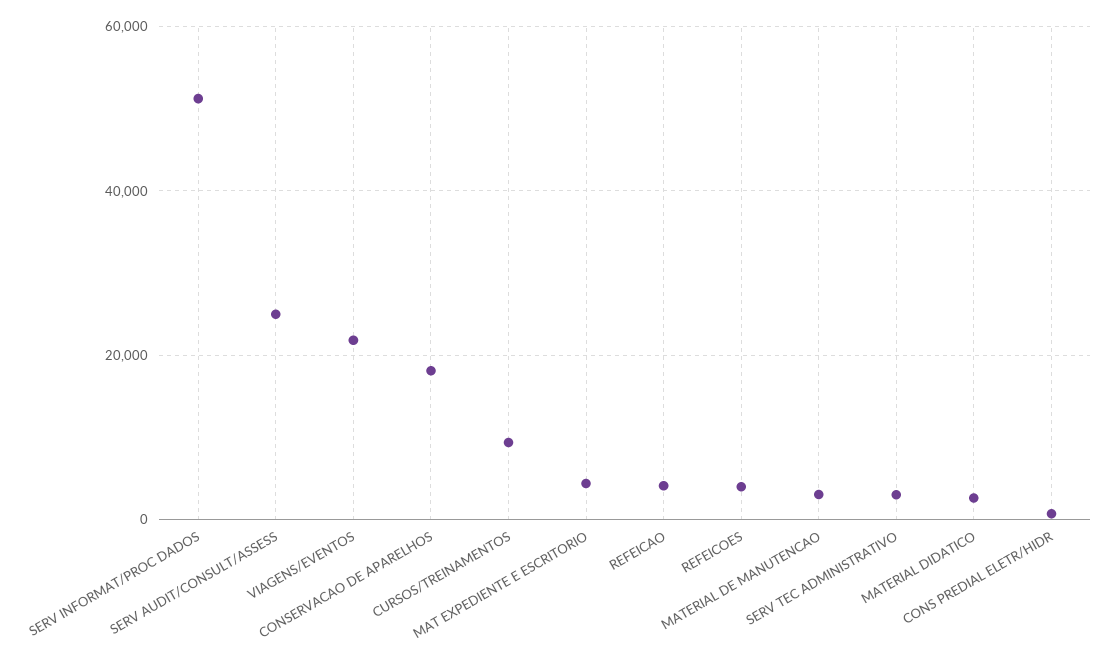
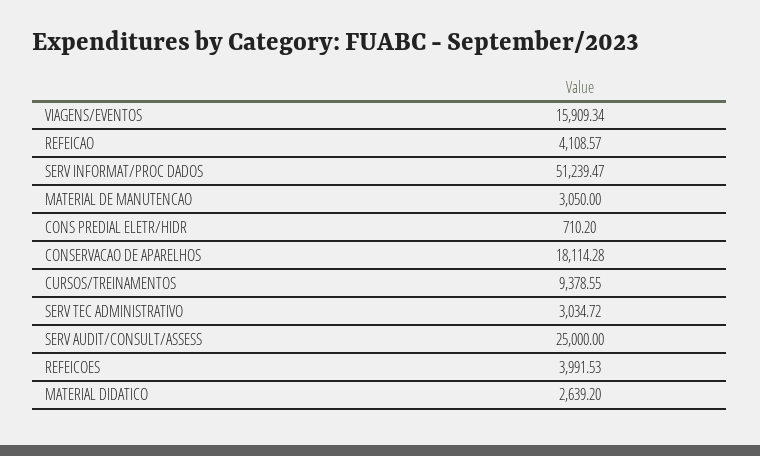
  {
    "SERV INFORMAT/PROC DADOS": 51239.47,
    "SERV AUDIT/CONSULT/ASSESS": 25000,
-   "VIAGENS/EVENTOS": 22000,
+   "VIAGENS/EVENTOS": 15909.34,
    "CONSERVACAO DE APARELHOS": 18114.28,
    "CURSOS/TREINAMENTOS": 9378.55,
-   "MAT EXPEDIENTE E ESCRITORIO": 4000,
    "REFEICAO": 4108.57,
    "REFEICOES": 3991.53,
    "MATERIAL DE MANUTENCAO": 3050,
    "SERV TEC ADMINISTRATIVO": 3034.72,
    "MATERIAL DIDATICO": 2639.2,
    "CONS PREDIAL ELETR/HIDR": 710.2
  }

